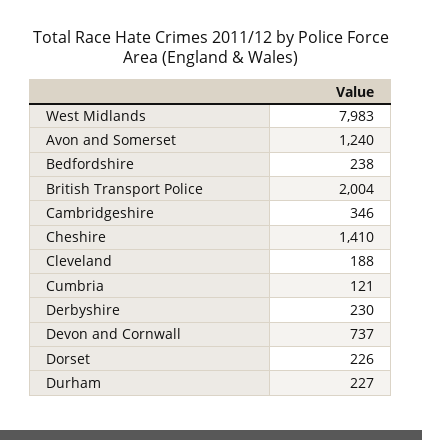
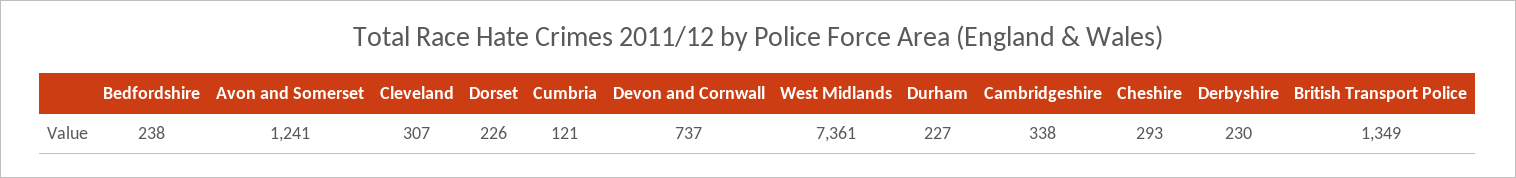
  {
-   "West Midlands": 7983,
+   "West Midlands": 7361,
-   "Avon and Somerset": 1240,
+   "Avon and Somerset": 1241,
    "Bedfordshire": 238,
-   "British Transport Police": 2004,
+   "British Transport Police": 1349,
-   "Cambridgeshire": 346,
+   "Cambridgeshire": 338,
-   "Cheshire": 1410,
+   "Cheshire": 293,
-   "Cleveland": 188,
+   "Cleveland": 307,
    "Cumbria": 121,
    "Derbyshire": 230,
    "Devon and Cornwall": 737,
    "Dorset": 226,
    "Durham": 227
  }

